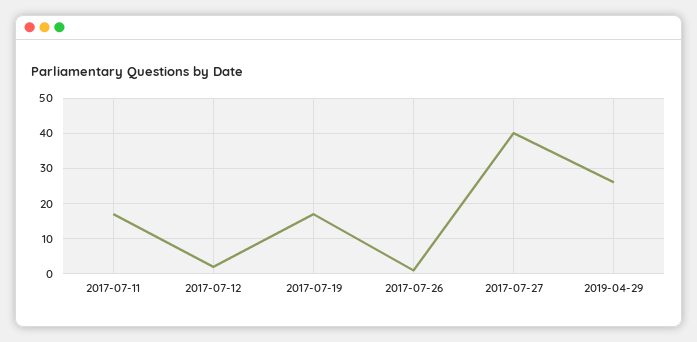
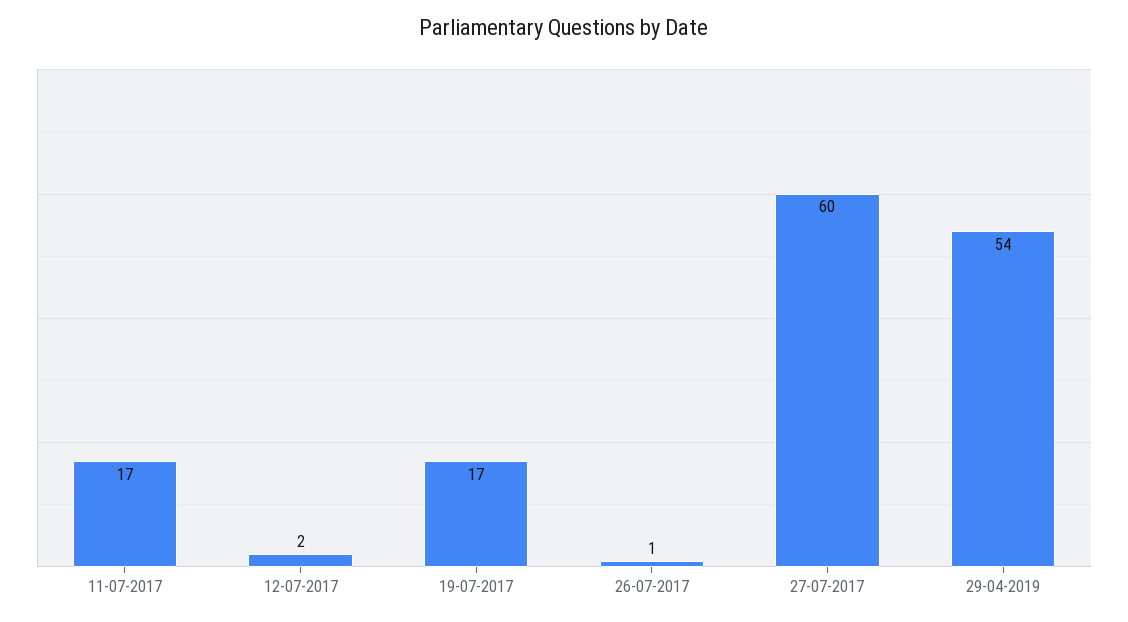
  {
    "2017-07-11": 17,
    "2017-07-12": 2,
    "2017-07-19": 17,
    "2017-07-26": 1,
-   "2017-07-27": 40,
+   "2017-07-27": 60,
-   "2019-04-29": 25
+   "2019-04-29": 54
  }

